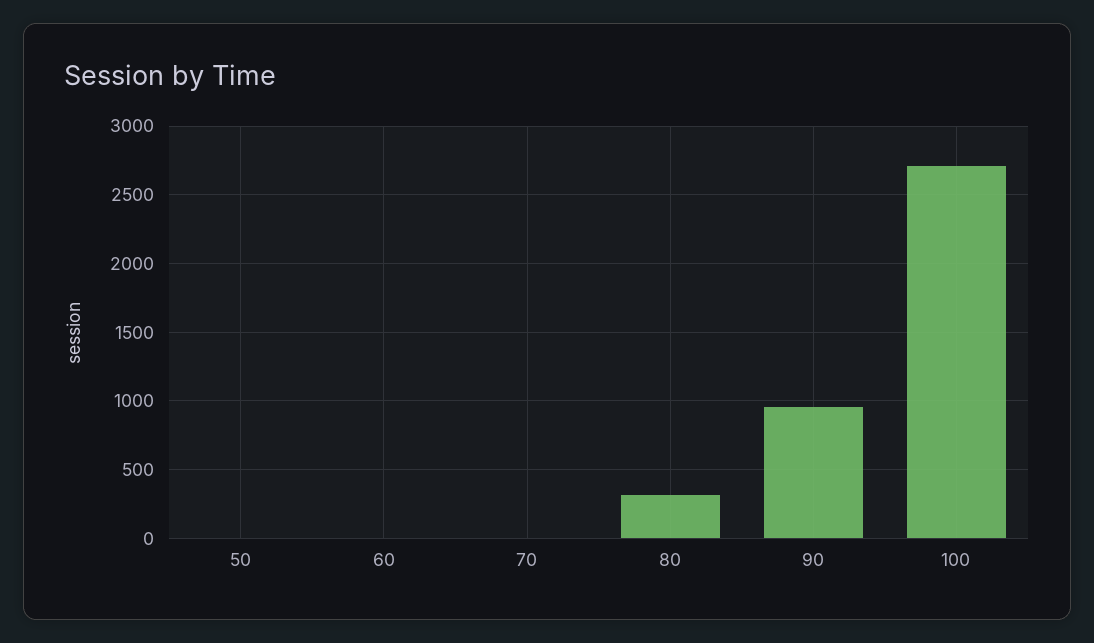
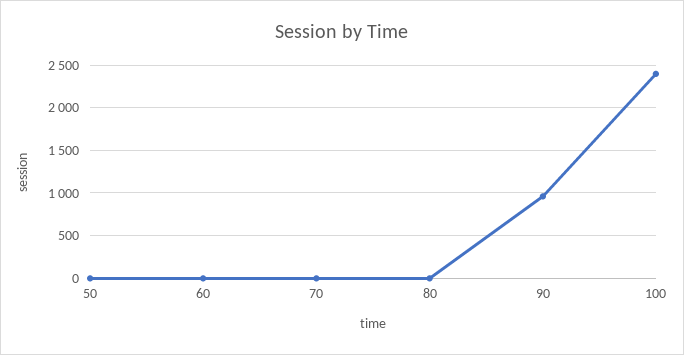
  {
    "50": 0,
    "60": 0,
    "70": 0,
-   "80": 300,
+   "80": 0,
    "90": 950,
-   "100": 2700
+   "100": 2400
  }

